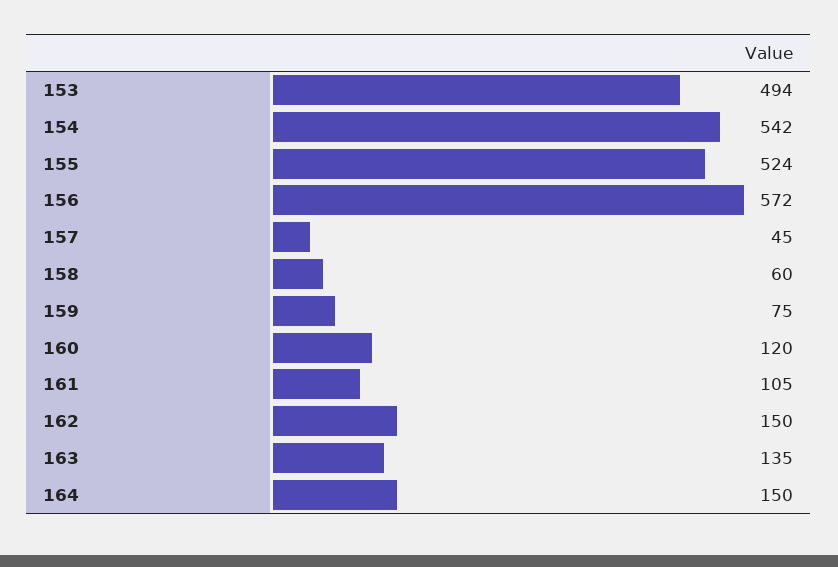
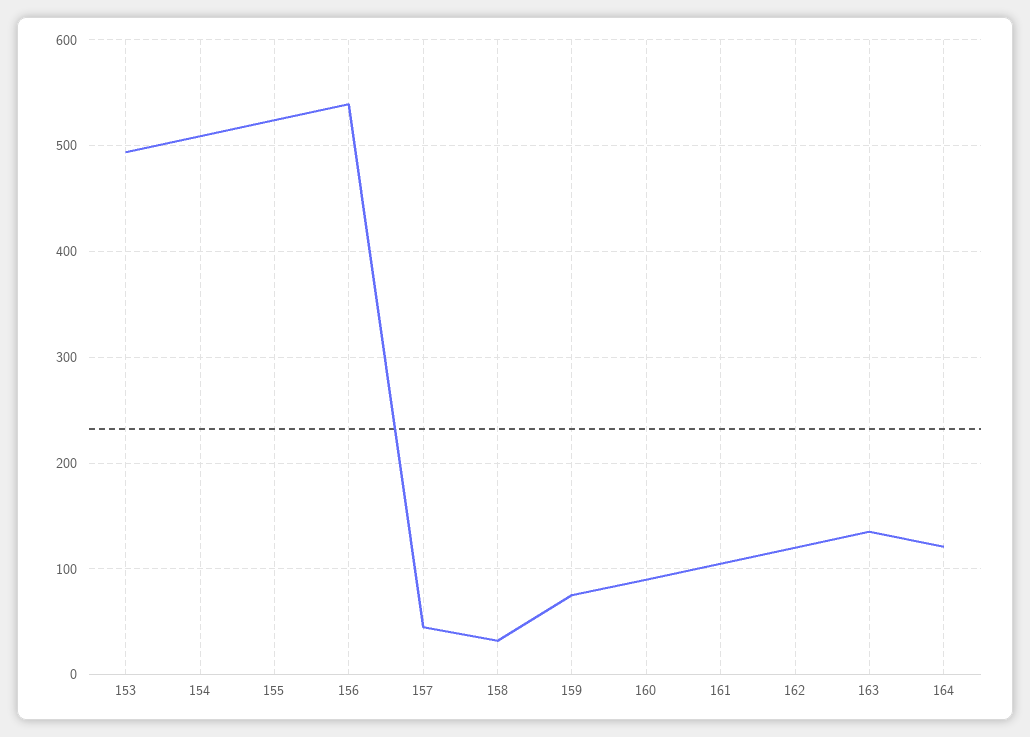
  {
    "153": 494,
-   "154": 542,
+   "154": 510,
    "155": 524,
-   "156": 572,
+   "156": 540,
    "157": 45,
-   "158": 60,
+   "158": 30,
    "159": 75,
-   "160": 120,
+   "160": 90,
    "161": 105,
-   "162": 150,
+   "162": 120,
    "163": 135,
-   "164": 150
+   "164": 120
  }

